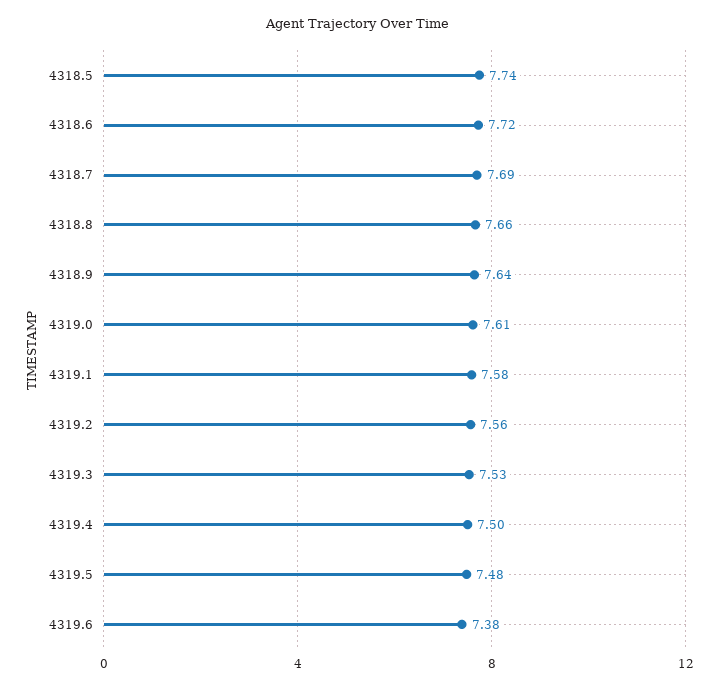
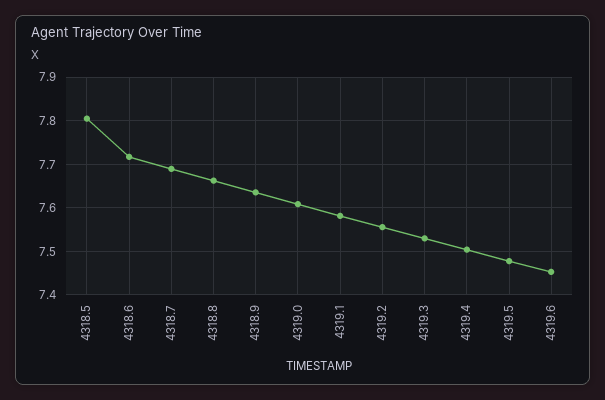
  {
-   "4318.5": 7.74,
+   "4318.5": 7.8,
    "4318.6": 7.72,
    "4318.7": 7.69,
    "4318.8": 7.66,
    "4318.9": 7.64,
    "4319.0": 7.61,
    "4319.1": 7.58,
    "4319.2": 7.56,
    "4319.3": 7.53,
    "4319.4": 7.5,
    "4319.5": 7.48,
-   "4319.6": 7.38
+   "4319.6": 7.46
  }

